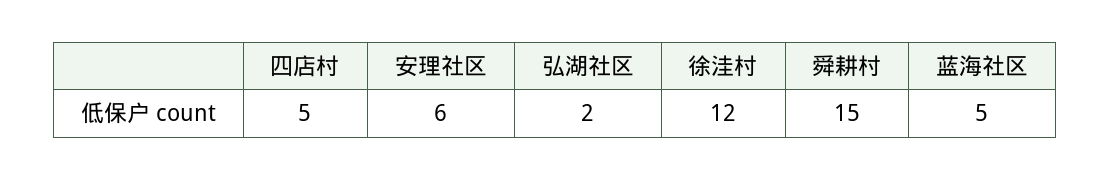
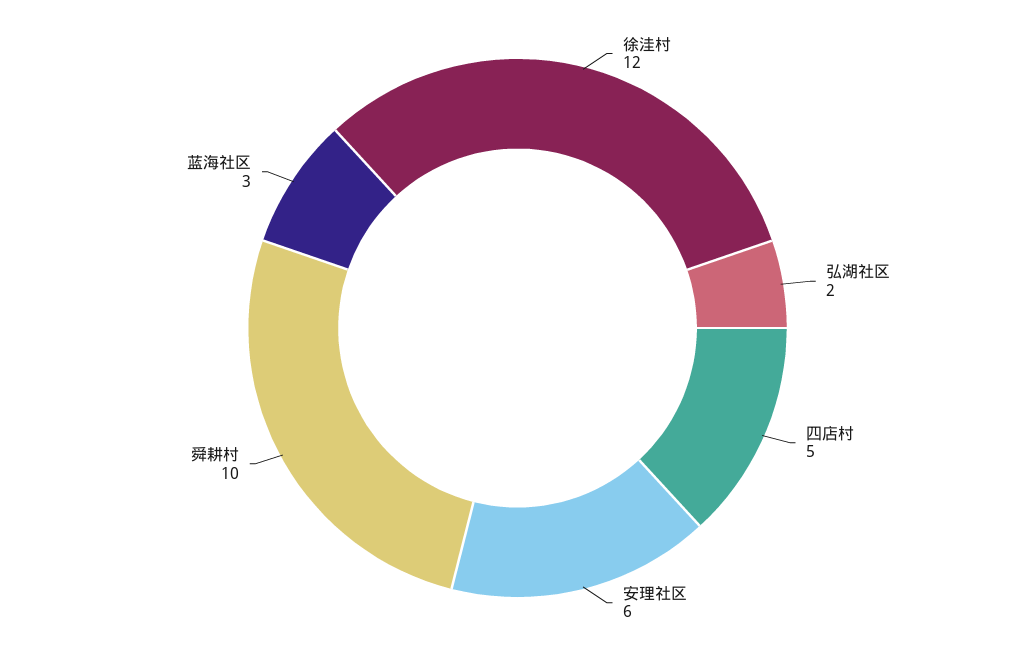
  {
    "四店村": 5,
    "安理社区": 6,
    "弘湖社区": 2,
    "徐洼村": 12,
-   "舜耕村": 15,
+   "舜耕村": 10,
-   "蓝海社区": 5
+   "蓝海社区": 3
  }

